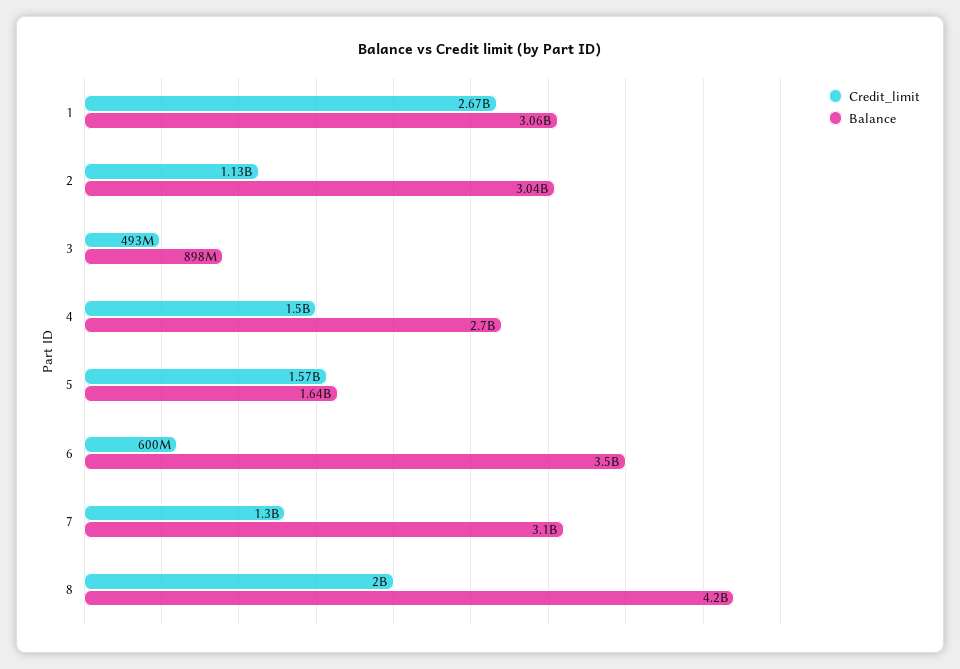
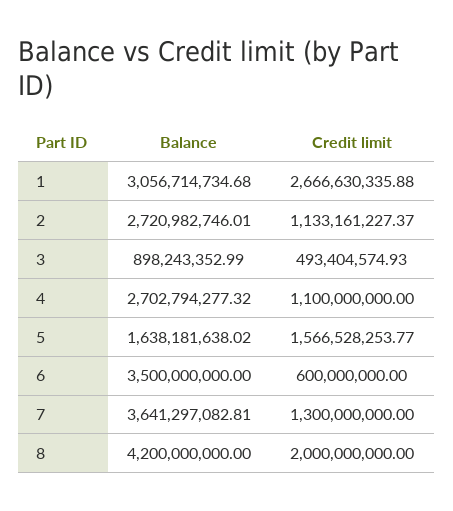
  {
    "Credit_limit": {
      "1": 2666630335.88,
      "2": 1133161227.37,
      "3": 493404574.93,
-     "4": 1500000000,
+     "4": 1100000000,
      "5": 1566528253.77,
      "6": 600000000,
      "7": 1300000000,
      "8": 2000000000
    },
    "Balance": {
      "1": 3056714734.68,
-     "2": 3040000000,
+     "2": 2720982746.01,
      "3": 898243352.99,
      "4": 2702794277.32,
      "5": 1638181638.02,
      "6": 3500000000,
-     "7": 3100000000,
+     "7": 3641297082.81,
      "8": 4200000000
    }
  }

